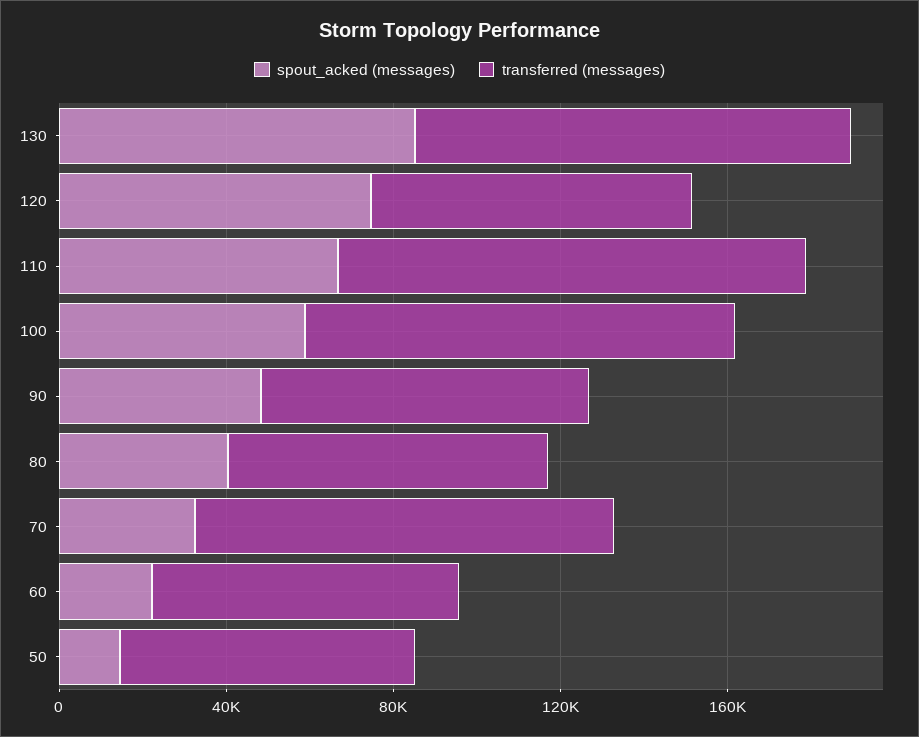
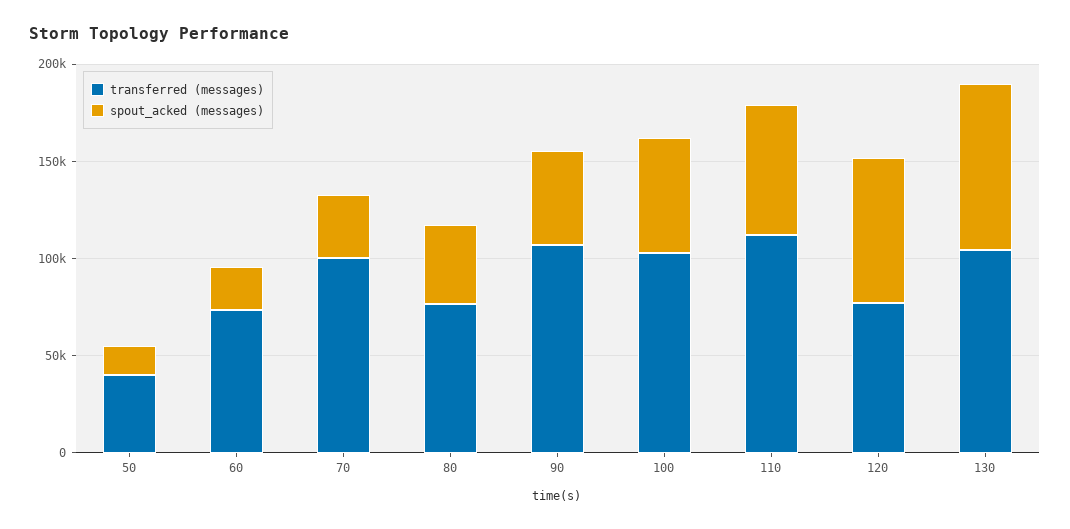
  {
    "spout_acked (messages)": {
      "130": 90000,
      "120": 70000,
      "110": 70000,
      "100": 60000,
      "90": 50000,
      "80": 40000,
      "70": 30000,
      "60": 20000,
      "50": 10000
    },
    "transferred (messages)": {
      "130": 100000,
      "120": 80000,
      "110": 110000,
      "100": 100000,
-     "90": 80000,
+     "90": 110000,
      "80": 80000,
      "70": 100000,
      "60": 70000,
-     "50": 70000
+     "50": 40000
    }
  }

